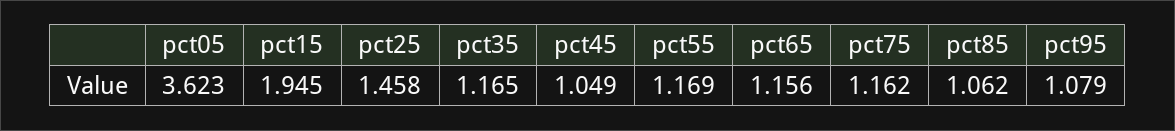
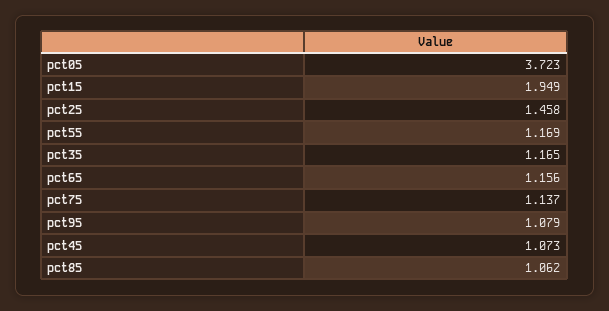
  {
-   "pct05": 3.623,
+   "pct05": 3.723,
-   "pct15": 1.945,
+   "pct15": 1.949,
    "pct25": 1.458,
    "pct35": 1.165,
-   "pct45": 1.049,
+   "pct45": 1.073,
    "pct55": 1.169,
    "pct65": 1.156,
-   "pct75": 1.162,
+   "pct75": 1.137,
    "pct85": 1.062,
    "pct95": 1.079
  }

